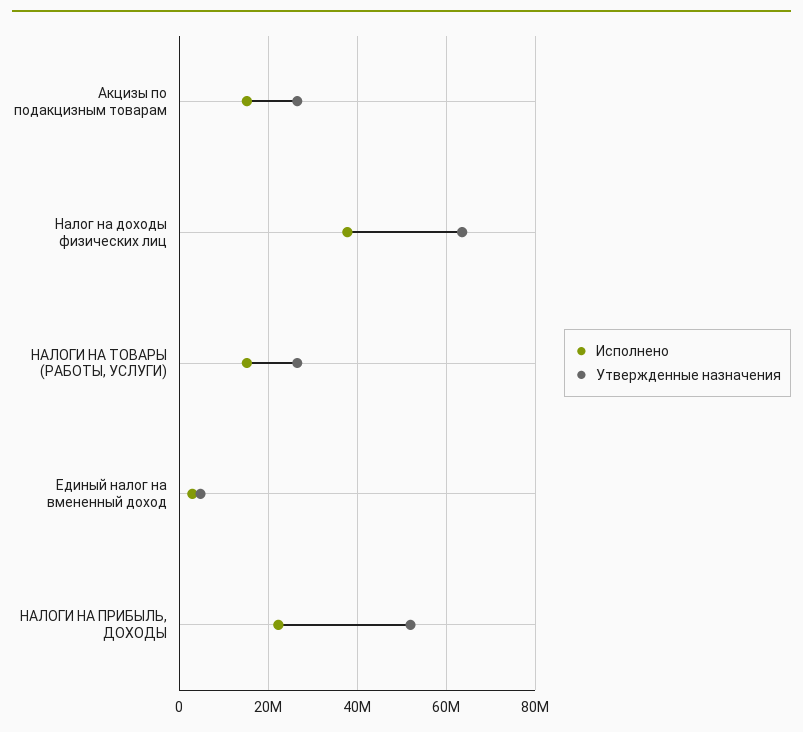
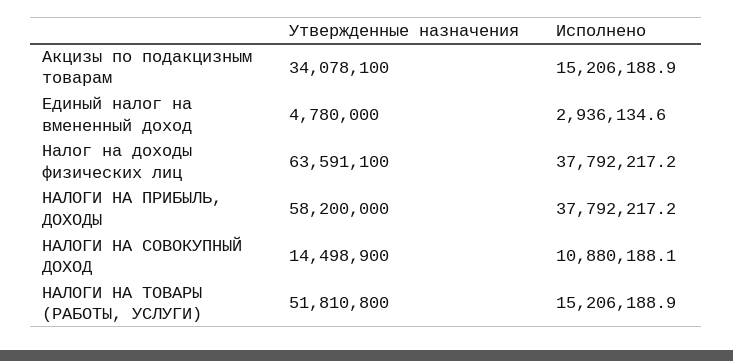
  {
    "Исполнено": {
      "Акцизы по подакцизным товарам": 15206188.9,
      "Налог на доходы физических лиц": 37792217.2,
      "НАЛОГИ НА ТОВАРЫ (РАБОТЫ, УСЛУГИ)": 15206188.9,
      "Единый налог на вмененный доход": 2936134.6,
-     "НАЛОГИ НА ПРИБЫЛЬ, ДОХОДЫ": 22000000
+     "НАЛОГИ НА ПРИБЫЛЬ, ДОХОДЫ": 37792217.2,
+     "НАЛОГИ НА СОВОКУПНЫЙ ДОХОД": 10880188.1
    },
    "Утвержденные назначения": {
-     "Акцизы по подакцизным товарам": 26000000,
+     "Акцизы по подакцизным товарам": 34078100,
      "Налог на доходы физических лиц": 63591100,
-     "НАЛОГИ НА ТОВАРЫ (РАБОТЫ, УСЛУГИ)": 26000000,
+     "НАЛОГИ НА ТОВАРЫ (РАБОТЫ, УСЛУГИ)": 51810800,
      "Единый налог на вмененный доход": 4780000,
-     "НАЛОГИ НА ПРИБЫЛЬ, ДОХОДЫ": 52000000
+     "НАЛОГИ НА ПРИБЫЛЬ, ДОХОДЫ": 58200000,
+     "НАЛОГИ НА СОВОКУПНЫЙ ДОХОД": 14498900
    }
  }

